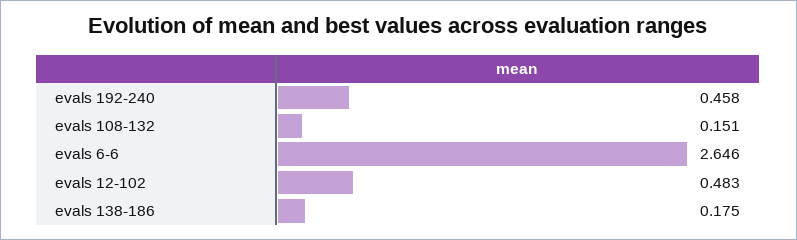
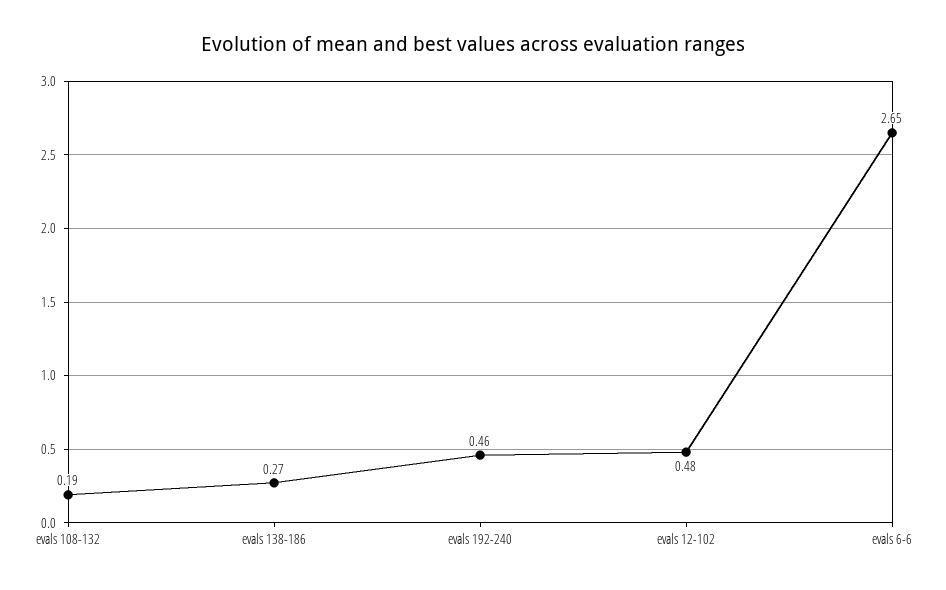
  {
    "evals 192-240": 0.458,
-   "evals 108-132": 0.151,
+   "evals 108-132": 0.19,
    "evals 6-6": 2.646,
    "evals 12-102": 0.483,
-   "evals 138-186": 0.175
+   "evals 138-186": 0.27
  }

